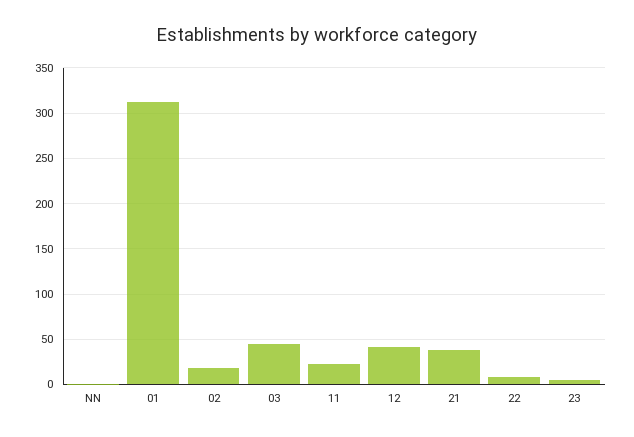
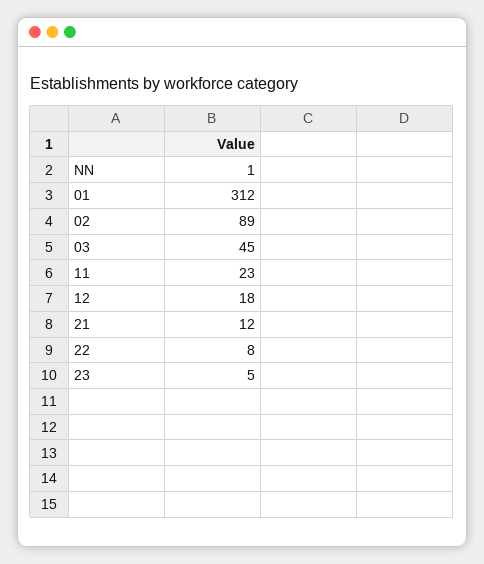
  {
    "NN": 1,
    "01": 312,
-   "02": 20,
+   "02": 89,
    "03": 45,
    "11": 23,
-   "12": 40,
+   "12": 18,
-   "21": 40,
+   "21": 12,
    "22": 8,
    "23": 5
  }

